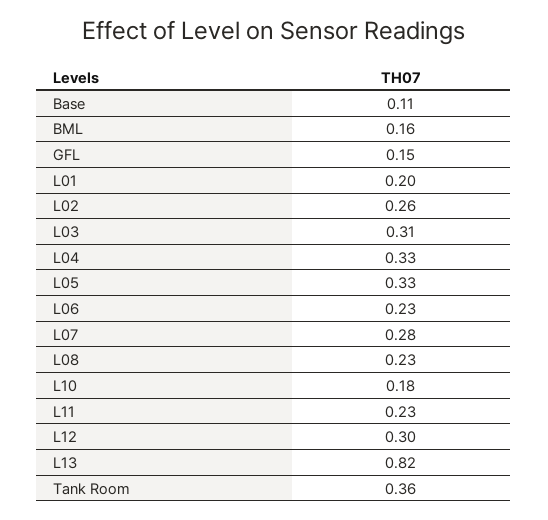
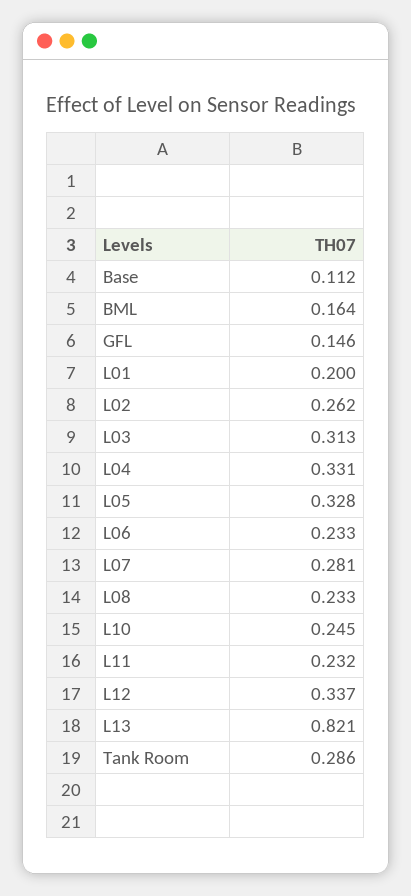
  {
    "Base": 0.112,
    "BML": 0.164,
    "GFL": 0.146,
    "L01": 0.2,
    "L02": 0.262,
    "L03": 0.313,
    "L04": 0.331,
    "L05": 0.328,
    "L06": 0.233,
    "L07": 0.281,
    "L08": 0.233,
-   "L10": 0.18,
+   "L10": 0.245,
    "L11": 0.232,
-   "L12": 0.3,
+   "L12": 0.337,
    "L13": 0.821,
-   "Tank Room": 0.36
+   "Tank Room": 0.286
  }

